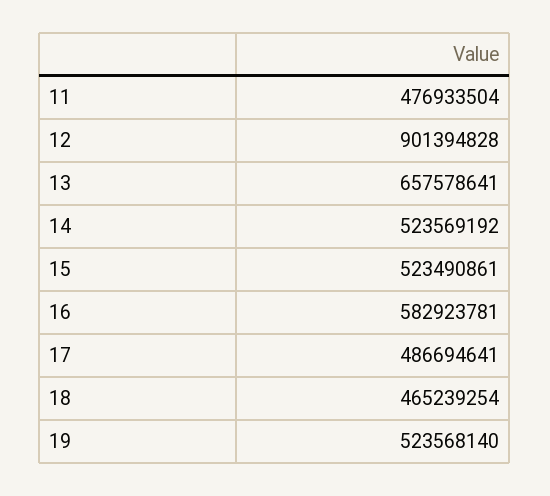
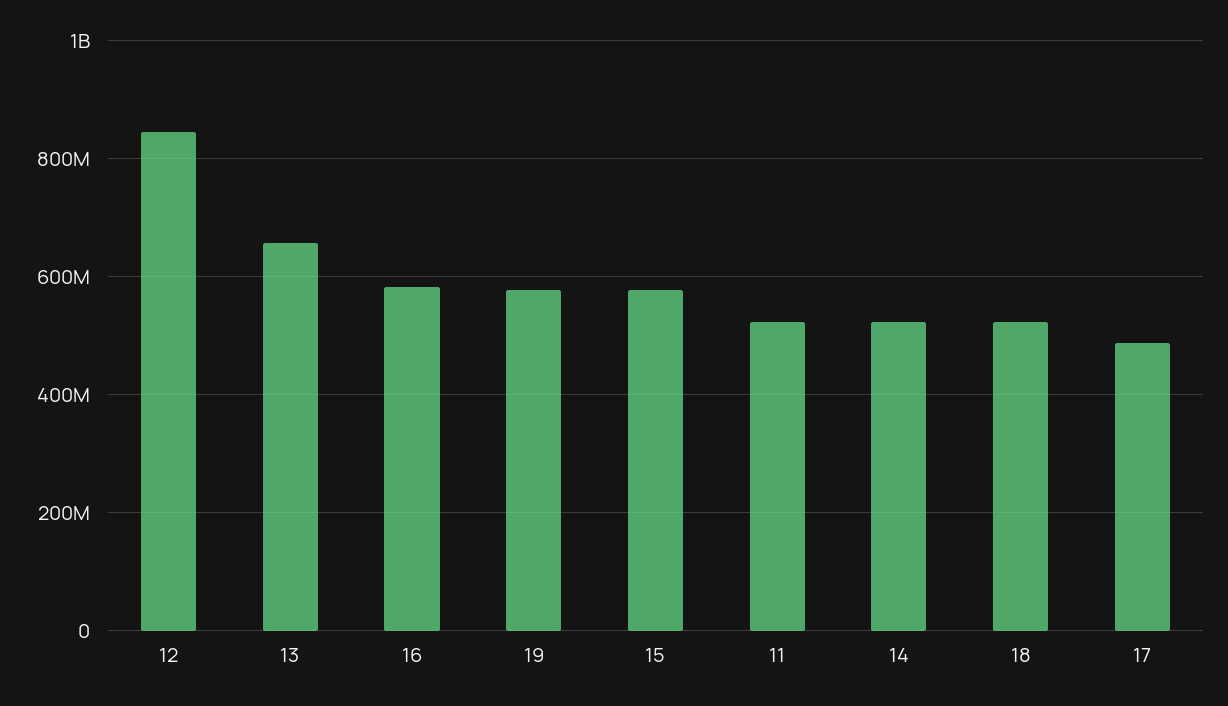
  {
-   "11": 476933504,
+   "11": 520000000,
-   "12": 901394828,
+   "12": 840000000,
    "13": 657578641,
    "14": 523569192,
-   "15": 523490861,
+   "15": 580000000,
    "16": 582923781,
    "17": 486694641,
-   "18": 465239254,
+   "18": 520000000,
-   "19": 523568140
+   "19": 580000000
  }

